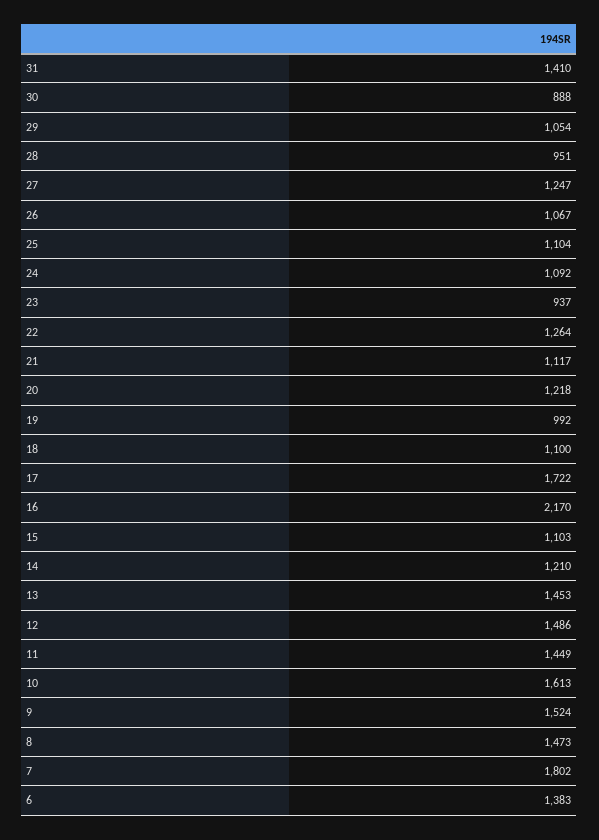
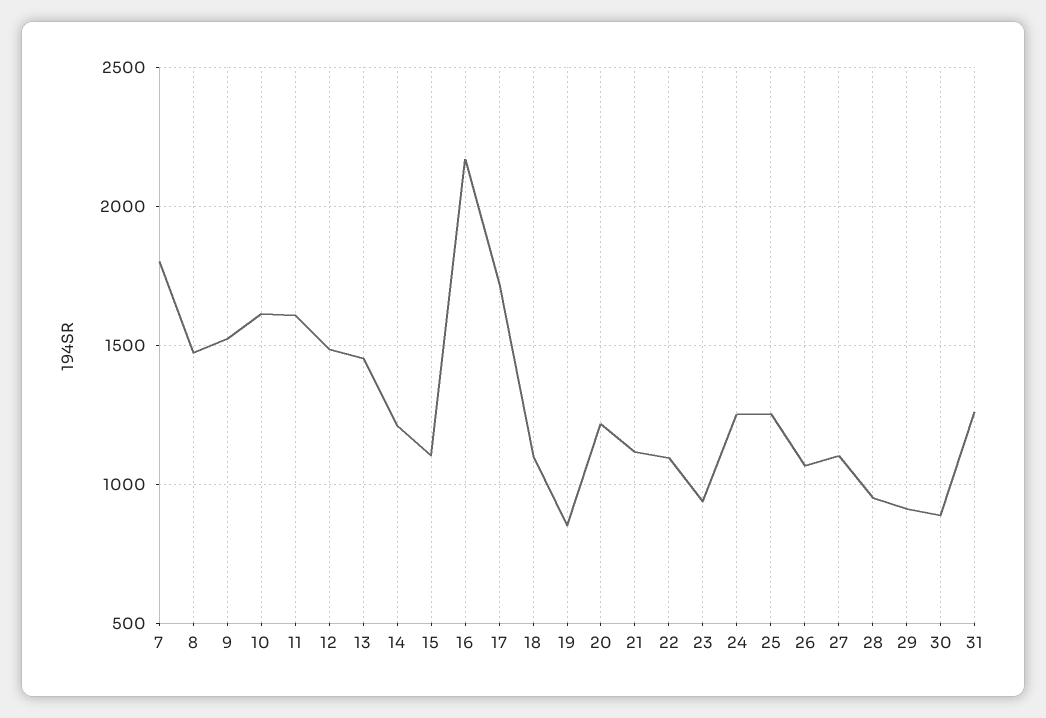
  {
-   "31": 1410,
+   "31": 1250,
    "30": 888,
-   "29": 1054,
+   "29": 900,
    "28": 951,
-   "27": 1247,
+   "27": 1100,
    "26": 1067,
-   "25": 1104,
+   "25": 1250,
-   "24": 1092,
+   "24": 1250,
    "23": 937,
-   "22": 1264,
+   "22": 1100,
    "21": 1117,
    "20": 1218,
-   "19": 992,
+   "19": 850,
    "18": 1100,
    "17": 1722,
    "16": 2170,
    "15": 1103,
    "14": 1210,
    "13": 1453,
    "12": 1486,
-   "11": 1449,
+   "11": 1600,
    "10": 1613,
    "9": 1524,
    "8": 1473,
-   "7": 1802,
+   "7": 1802
-   "6": 1383
  }

